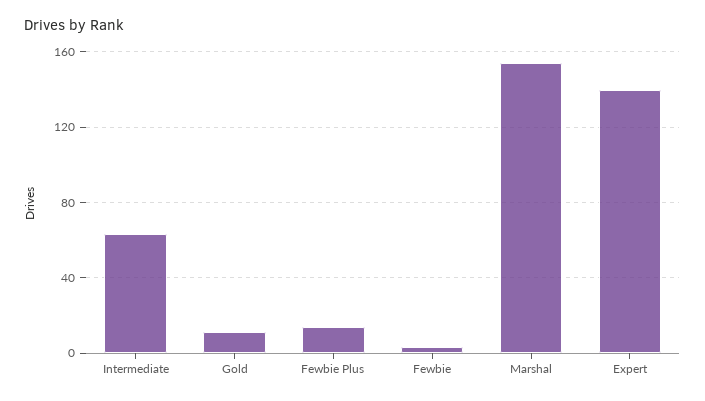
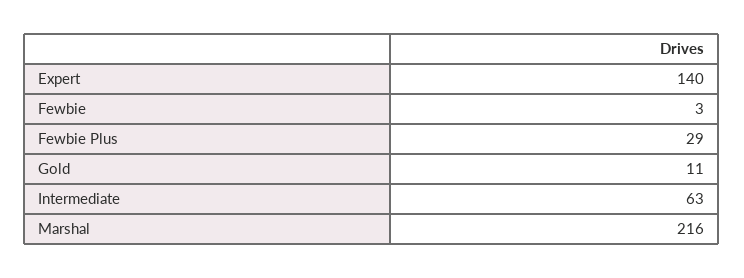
  {
    "Intermediate": 63,
    "Gold": 11,
-   "Fewbie Plus": 15,
+   "Fewbie Plus": 29,
    "Fewbie": 3,
-   "Marshal": 155,
+   "Marshal": 216,
    "Expert": 140
  }

